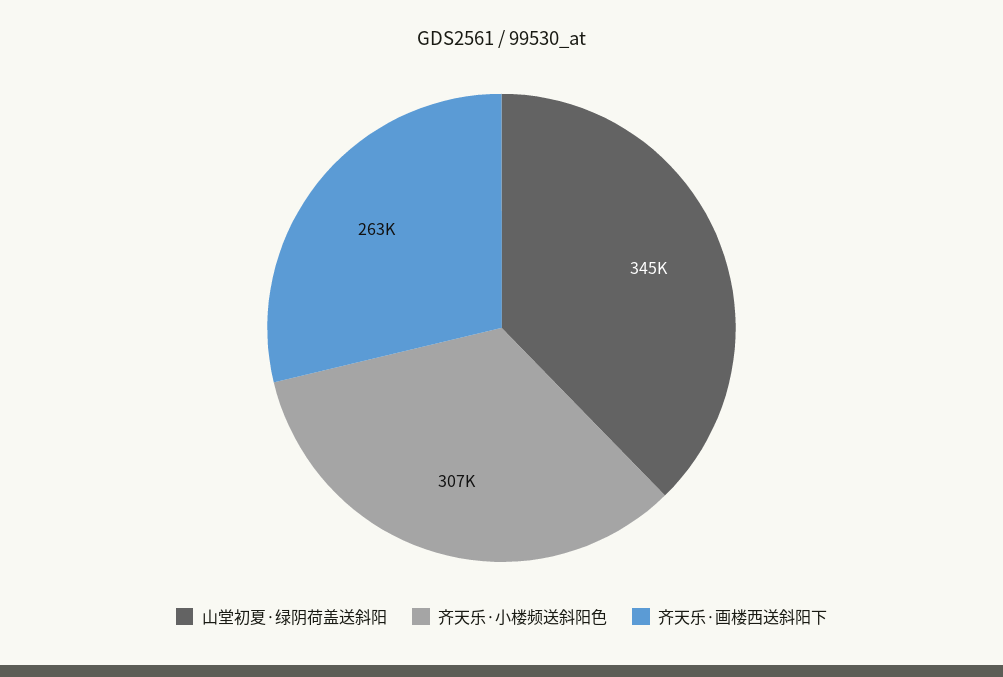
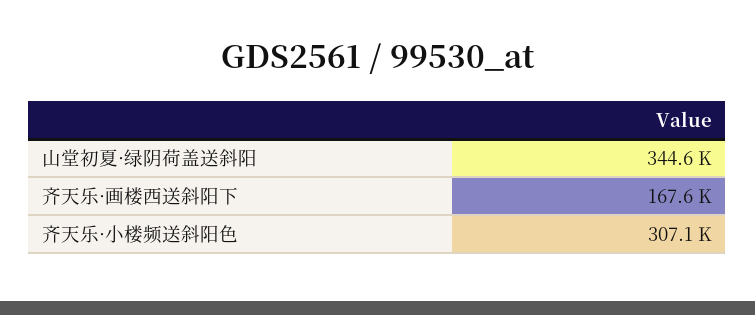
  {
    "山堂初夏·绿阴荷盖送斜阳": 344600,
    "齐天乐·小楼频送斜阳色": 307100,
-   "齐天乐·画楼西送斜阳下": 263000
+   "齐天乐·画楼西送斜阳下": 167600
  }

